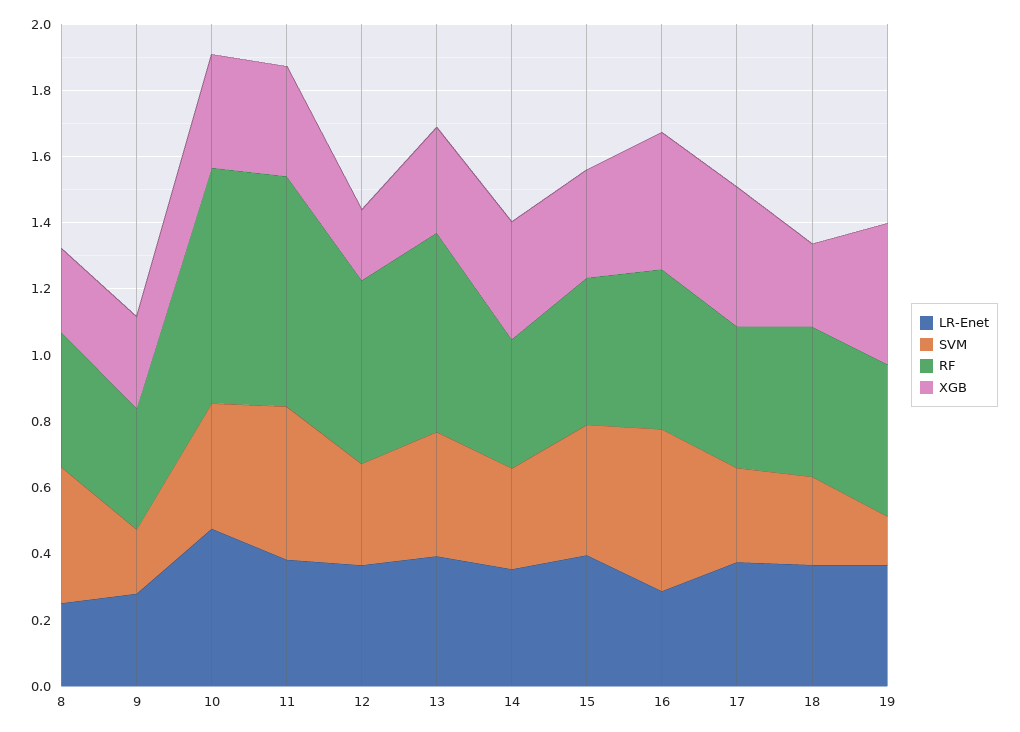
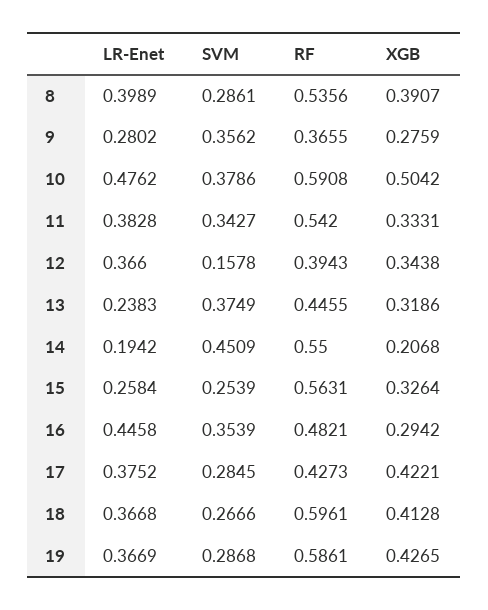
  {
    "LR-Enet": {
-     "8": 0.25,
+     "8": 0.3989,
      "9": 0.2802,
      "10": 0.4762,
      "11": 0.3828,
      "12": 0.366,
-     "13": 0.4,
+     "13": 0.2383,
-     "14": 0.35,
+     "14": 0.1942,
-     "15": 0.4,
+     "15": 0.2584,
-     "16": 0.3,
+     "16": 0.4458,
      "17": 0.3752,
      "18": 0.3668,
      "19": 0.3669
    },
    "SVM": {
-     "8": 0.4,
+     "8": 0.2861,
-     "9": 0.2,
+     "9": 0.3562,
      "10": 0.3786,
-     "11": 0.45,
+     "11": 0.3427,
-     "12": 0.3,
+     "12": 0.1578,
      "13": 0.3749,
-     "14": 0.3,
+     "14": 0.4509,
-     "15": 0.4,
+     "15": 0.2539,
-     "16": 0.5,
+     "16": 0.3539,
      "17": 0.2845,
      "18": 0.2666,
-     "19": 0.15
+     "19": 0.2868
    },
    "RF": {
-     "8": 0.4,
+     "8": 0.5356,
      "9": 0.3655,
-     "10": 0.7,
+     "10": 0.5908,
-     "11": 0.7,
+     "11": 0.542,
-     "12": 0.55,
+     "12": 0.3943,
-     "13": 0.6,
+     "13": 0.4455,
-     "14": 0.4,
+     "14": 0.55,
-     "15": 0.45,
+     "15": 0.5631,
      "16": 0.4821,
      "17": 0.4273,
-     "18": 0.45,
+     "18": 0.5961,
-     "19": 0.45
+     "19": 0.5861
    },
    "XGB": {
-     "8": 0.25,
+     "8": 0.3907,
      "9": 0.2759,
-     "10": 0.35,
+     "10": 0.5042,
      "11": 0.3331,
-     "12": 0.2,
+     "12": 0.3438,
      "13": 0.3186,
-     "14": 0.35,
+     "14": 0.2068,
      "15": 0.3264,
-     "16": 0.4,
+     "16": 0.2942,
      "17": 0.4221,
-     "18": 0.25,
+     "18": 0.4128,
      "19": 0.4265
    }
  }

